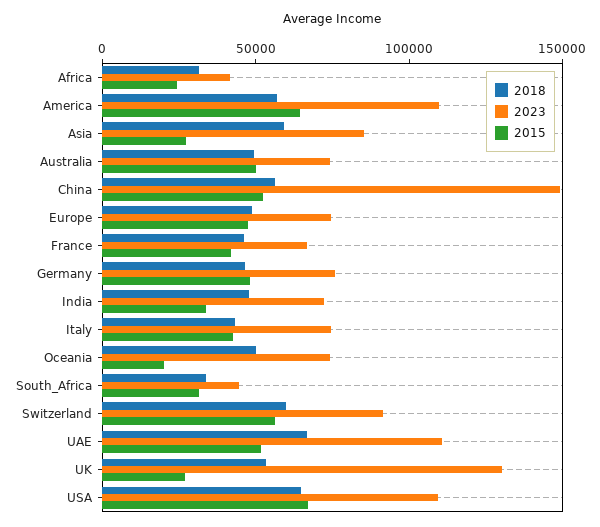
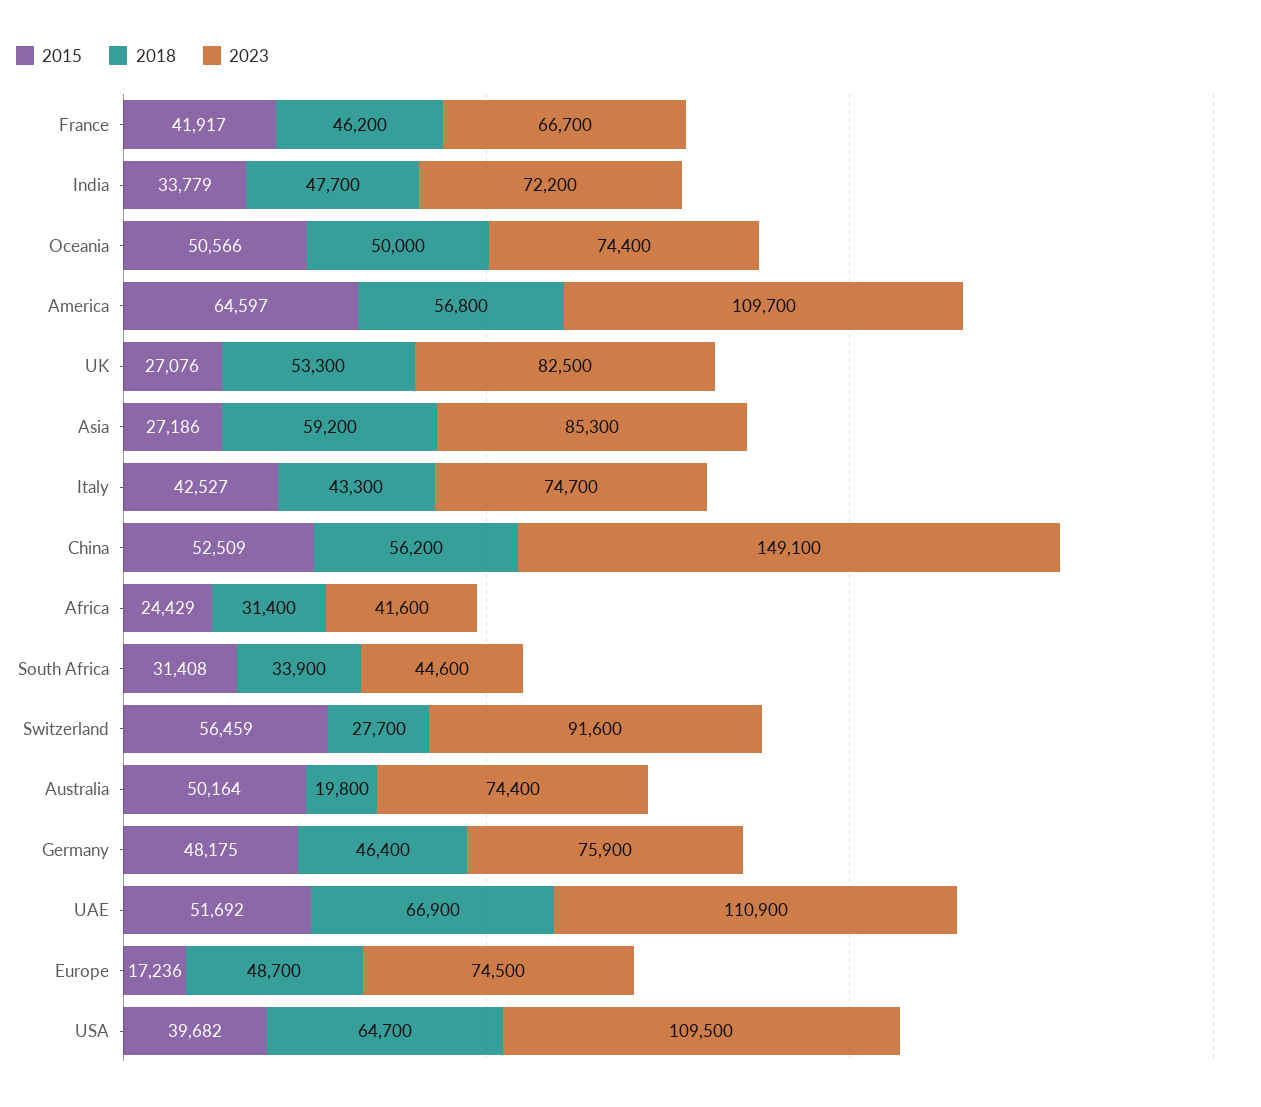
  {
    "2018": {
      "Africa": 31400,
      "America": 56800,
      "Asia": 59200,
-     "Australia": 50000,
+     "Australia": 19800,
      "China": 56200,
      "Europe": 48700,
      "France": 46200,
      "Germany": 46400,
      "India": 47700,
      "Italy": 43300,
      "Oceania": 50000,
      "South_Africa": 33900,
-     "Switzerland": 60000,
+     "Switzerland": 27700,
      "UAE": 66900,
      "UK": 53300,
      "USA": 64700
    },
    "2023": {
      "Africa": 41600,
      "America": 109700,
      "Asia": 85300,
      "Australia": 74400,
      "China": 149100,
      "Europe": 74500,
      "France": 66700,
      "Germany": 75900,
      "India": 72200,
      "Italy": 74700,
      "Oceania": 74400,
      "South_Africa": 44600,
      "Switzerland": 91600,
      "UAE": 110900,
-     "UK": 130000,
+     "UK": 82500,
      "USA": 109500
    },
    "2015": {
      "Africa": 24429,
      "America": 64597,
      "Asia": 27186,
      "Australia": 50164,
      "China": 52509,
-     "Europe": 50000,
+     "Europe": 17236,
      "France": 41917,
      "Germany": 48175,
      "India": 33779,
      "Italy": 42527,
-     "Oceania": 20000,
+     "Oceania": 50566,
      "South_Africa": 31408,
      "Switzerland": 56459,
      "UAE": 51692,
      "UK": 27076,
-     "USA": 70000
+     "USA": 39682
    }
  }

